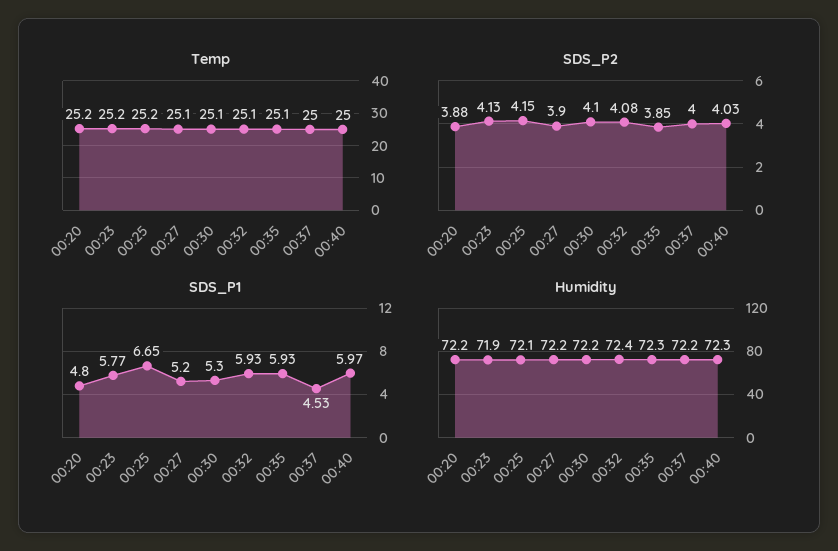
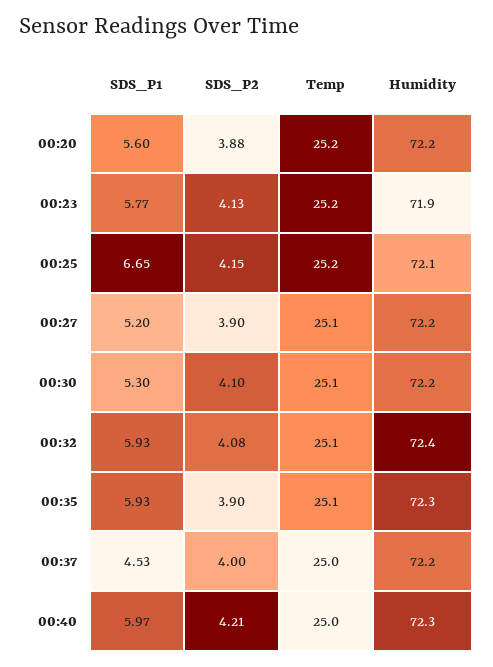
  {
    "Temp": {
      "00:20": 25.2,
      "00:23": 25.2,
      "00:25": 25.2,
      "00:27": 25.1,
      "00:30": 25.1,
      "00:32": 25.1,
      "00:35": 25.1,
      "00:37": 25,
      "00:40": 25
    },
    "SDS_P2": {
      "00:20": 3.88,
      "00:23": 4.13,
      "00:25": 4.15,
      "00:27": 3.9,
      "00:30": 4.1,
      "00:32": 4.08,
-     "00:35": 3.85,
+     "00:35": 3.9,
      "00:37": 4,
-     "00:40": 4.03
+     "00:40": 4.21
    },
    "SDS_P1": {
-     "00:20": 4.8,
+     "00:20": 5.6,
      "00:23": 5.77,
      "00:25": 6.65,
      "00:27": 5.2,
      "00:30": 5.3,
      "00:32": 5.93,
      "00:35": 5.93,
      "00:37": 4.53,
      "00:40": 5.97
    },
    "Humidity": {
      "00:20": 72.2,
      "00:23": 71.9,
      "00:25": 72.1,
      "00:27": 72.2,
      "00:30": 72.2,
      "00:32": 72.4,
      "00:35": 72.3,
      "00:37": 72.2,
      "00:40": 72.3
    }
  }

